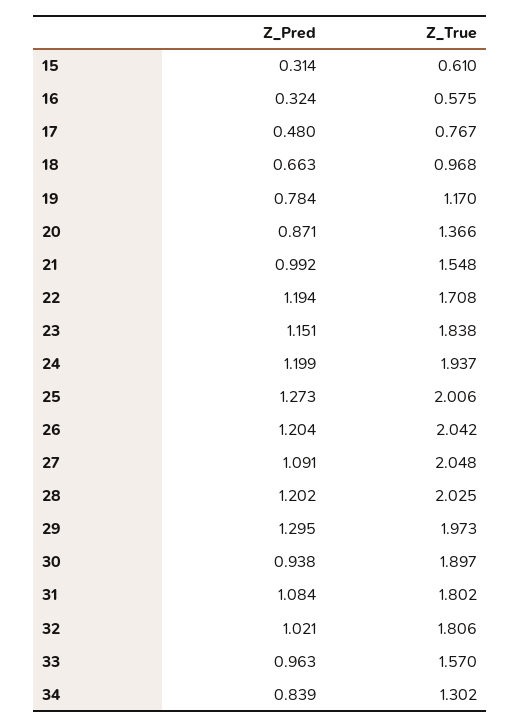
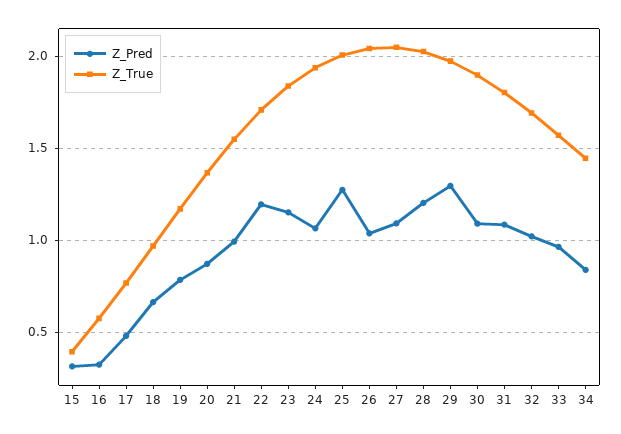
  {
    "Z_Pred": {
      "15": 0.314,
      "16": 0.324,
      "17": 0.48,
      "18": 0.663,
      "19": 0.784,
      "20": 0.871,
      "21": 0.992,
      "22": 1.194,
      "23": 1.151,
-     "24": 1.199,
+     "24": 1.05,
      "25": 1.273,
-     "26": 1.204,
+     "26": 1.05,
      "27": 1.091,
      "28": 1.202,
      "29": 1.295,
-     "30": 0.938,
+     "30": 1.1,
      "31": 1.084,
      "32": 1.021,
      "33": 0.963,
      "34": 0.839
    },
    "Z_True": {
-     "15": 0.61,
+     "15": 0.4,
      "16": 0.575,
      "17": 0.767,
      "18": 0.968,
      "19": 1.17,
      "20": 1.366,
      "21": 1.548,
      "22": 1.708,
      "23": 1.838,
      "24": 1.937,
      "25": 2.006,
      "26": 2.042,
      "27": 2.048,
      "28": 2.025,
      "29": 1.973,
      "30": 1.897,
      "31": 1.802,
-     "32": 1.806,
+     "32": 1.7,
      "33": 1.57,
-     "34": 1.302
+     "34": 1.45
    }
  }

